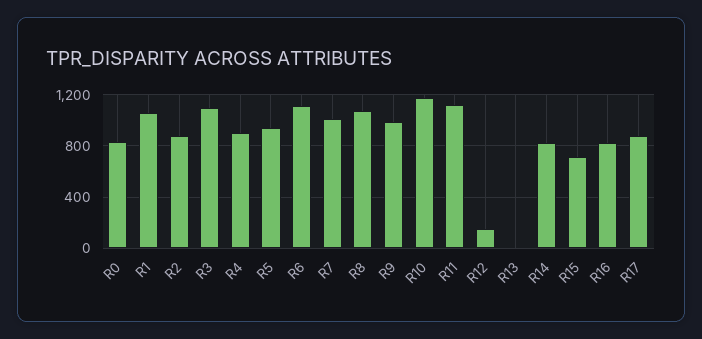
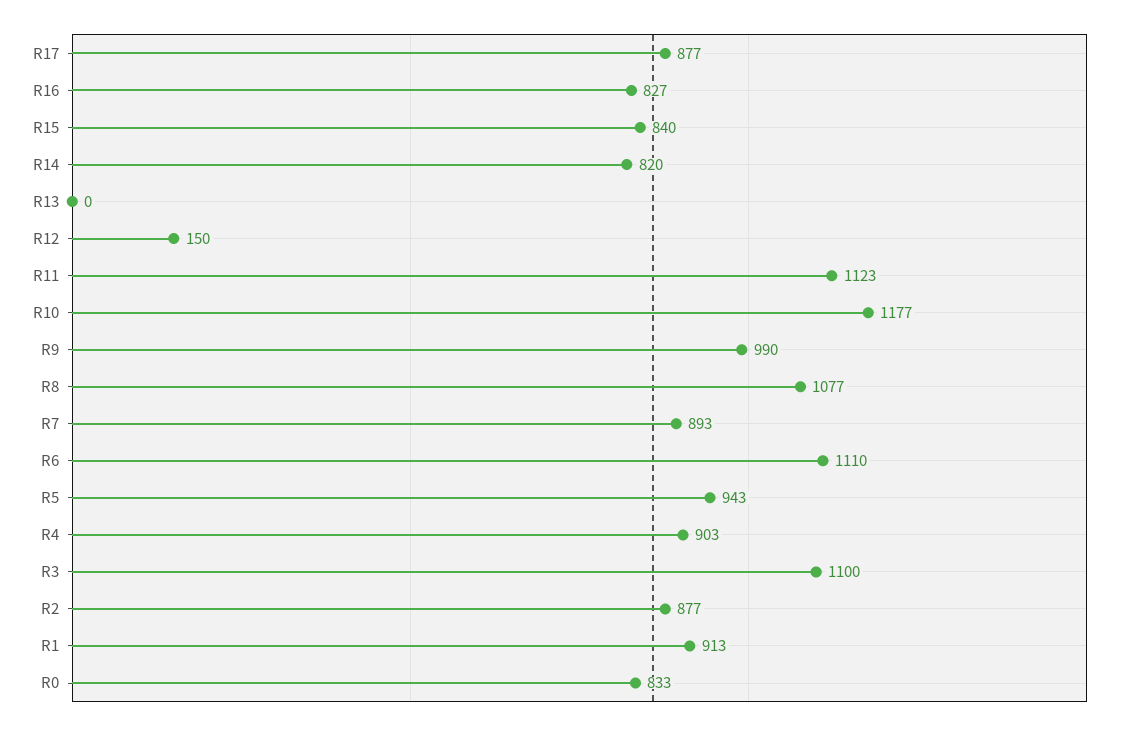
  {
    "R0": 833,
-   "R1": 1050,
+   "R1": 913,
    "R2": 877,
    "R3": 1100,
    "R4": 903,
    "R5": 943,
    "R6": 1110,
-   "R7": 1000,
+   "R7": 893,
    "R8": 1077,
    "R9": 990,
    "R10": 1177,
    "R11": 1123,
    "R12": 150,
    "R13": 0,
    "R14": 820,
-   "R15": 700,
+   "R15": 840,
    "R16": 827,
    "R17": 877
  }

